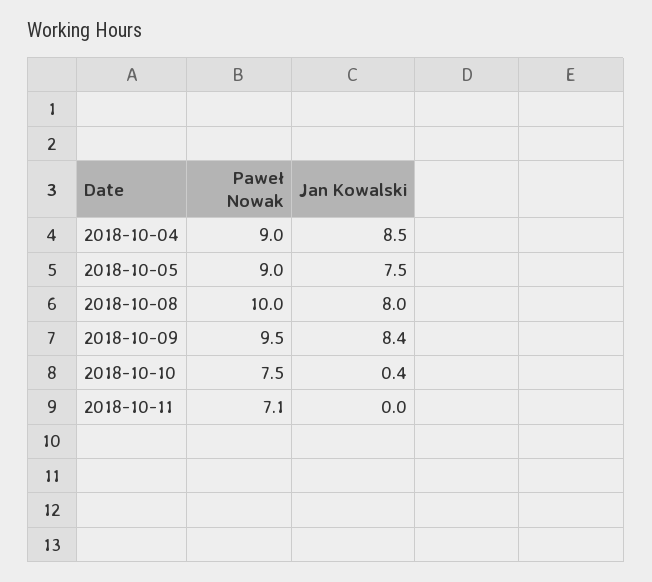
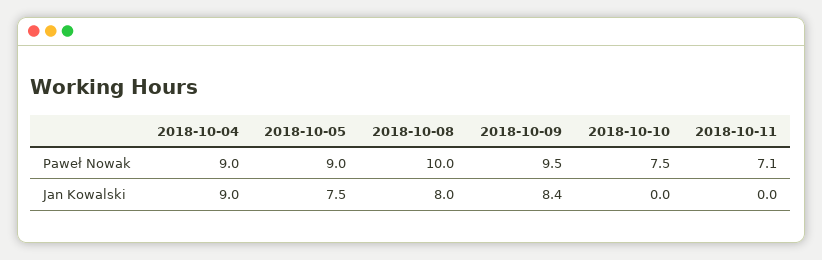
  {
    "Paweł Nowak": {
      "2018-10-04": 9,
      "2018-10-05": 9,
      "2018-10-08": 10,
      "2018-10-09": 9.5,
      "2018-10-10": 7.5,
      "2018-10-11": 7.1
    },
    "Jan Kowalski": {
-     "2018-10-04": 8.5,
+     "2018-10-04": 9,
      "2018-10-05": 7.5,
      "2018-10-08": 8,
      "2018-10-09": 8.4,
-     "2018-10-10": 0.4,
+     "2018-10-10": 0,
      "2018-10-11": 0
    }
  }

